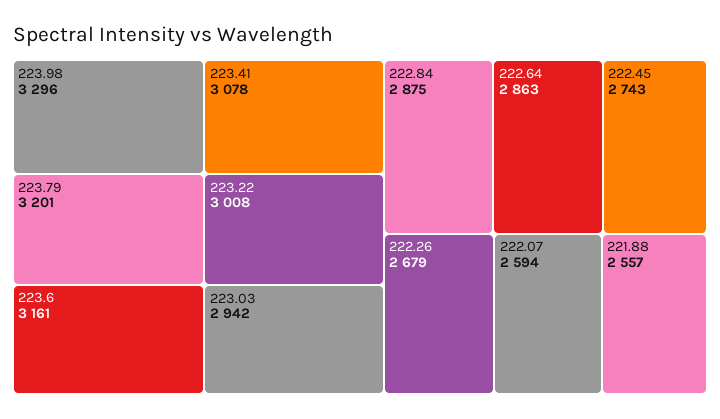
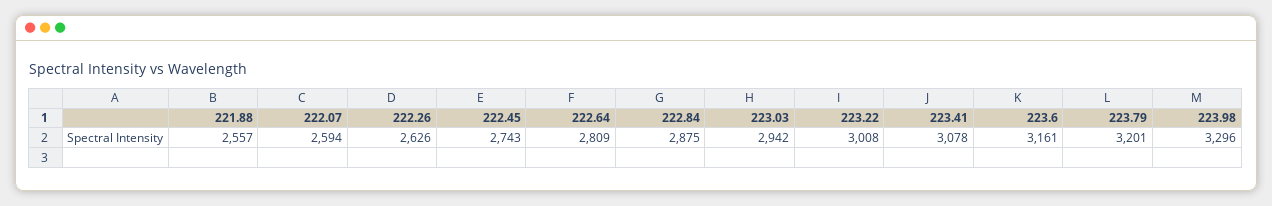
  {
    "223.98": 3296,
    "223.79": 3201,
    "223.6": 3161,
    "223.41": 3078,
    "223.22": 3008,
    "223.03": 2942,
    "222.84": 2875,
-   "222.64": 2863,
+   "222.64": 2809,
    "222.45": 2743,
-   "222.26": 2679,
+   "222.26": 2626,
    "222.07": 2594,
    "221.88": 2557
  }

